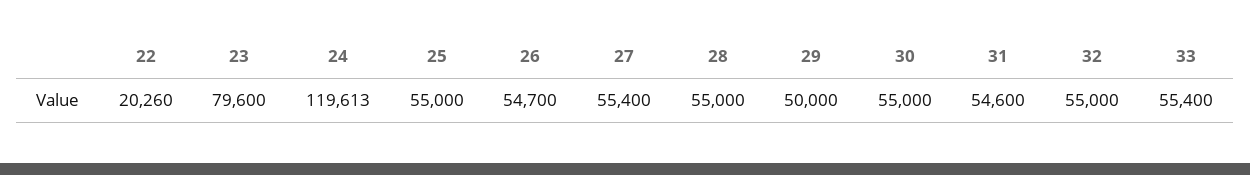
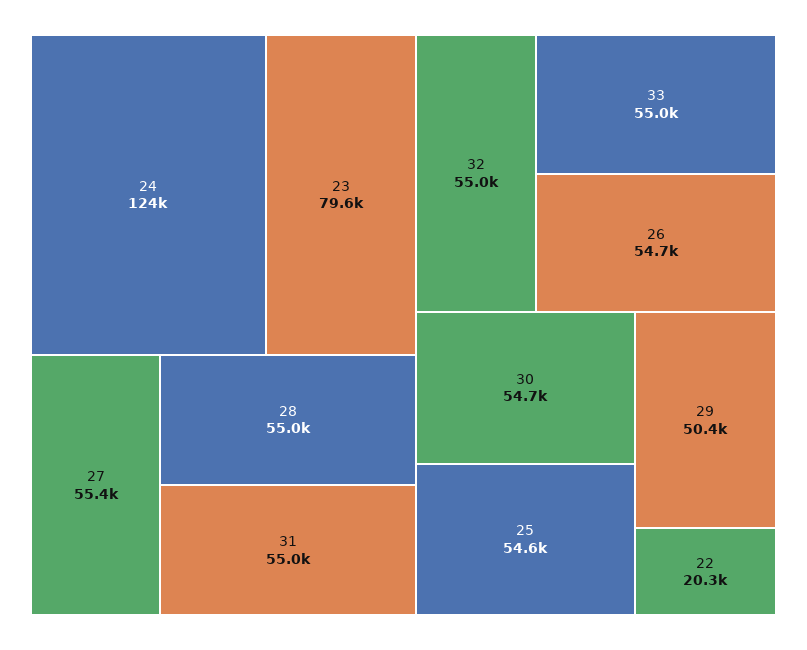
  {
    "22": 20260,
    "23": 79600,
-   "24": 119613,
+   "24": 124000,
-   "25": 55000,
+   "25": 54600,
    "26": 54700,
    "27": 55400,
    "28": 55000,
-   "29": 50000,
+   "29": 50400,
-   "30": 55000,
+   "30": 54700,
-   "31": 54600,
+   "31": 55000,
    "32": 55000,
-   "33": 55400
+   "33": 55000
  }

